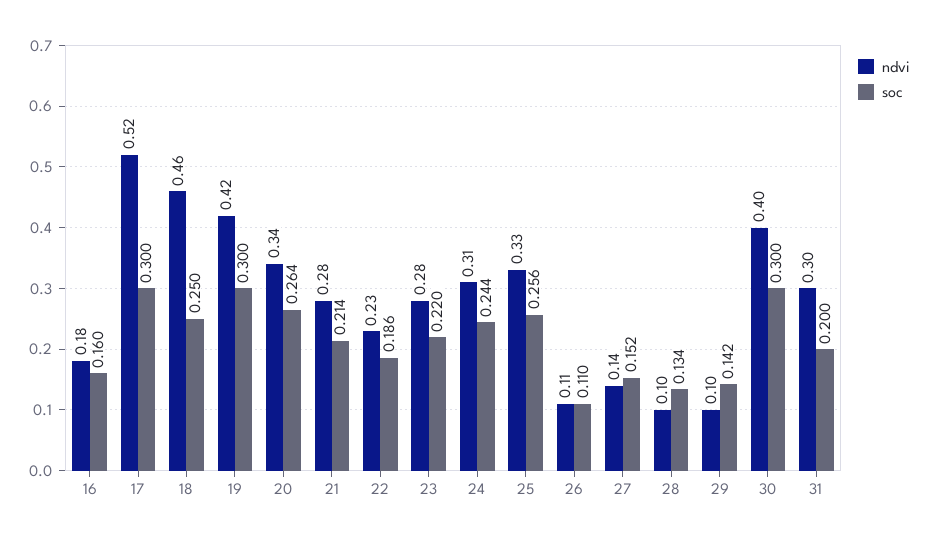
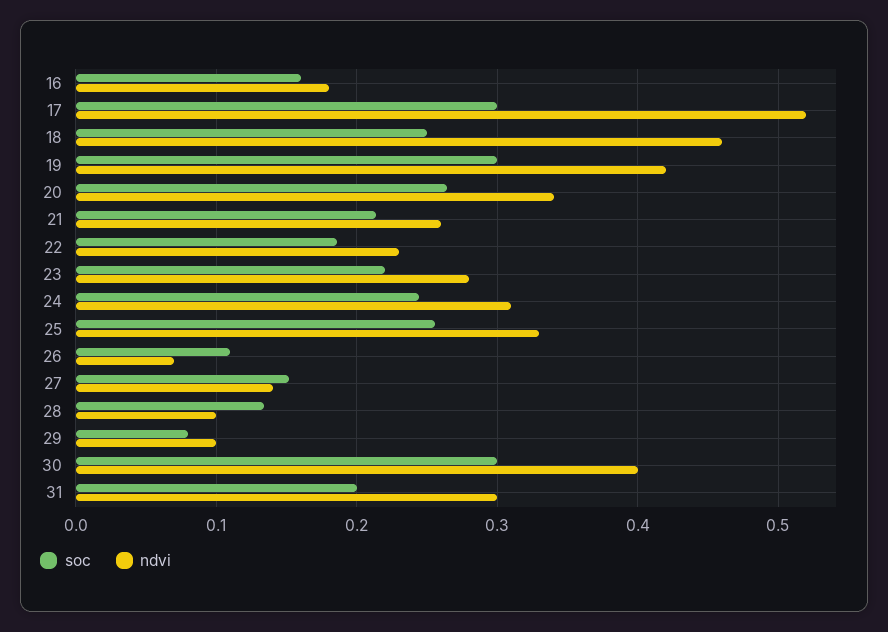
  {
    "ndvi": {
      "16": 0.18,
      "17": 0.52,
      "18": 0.46,
      "19": 0.42,
      "20": 0.34,
-     "21": 0.28,
+     "21": 0.26,
      "22": 0.23,
      "23": 0.28,
      "24": 0.31,
      "25": 0.33,
-     "26": 0.11,
+     "26": 0.07,
      "27": 0.14,
      "28": 0.1,
      "29": 0.1,
      "30": 0.4,
      "31": 0.3
    },
    "soc": {
      "16": 0.16,
      "17": 0.3,
      "18": 0.25,
      "19": 0.3,
      "20": 0.264,
      "21": 0.214,
      "22": 0.186,
      "23": 0.22,
      "24": 0.244,
      "25": 0.256,
      "26": 0.11,
      "27": 0.152,
      "28": 0.134,
-     "29": 0.142,
+     "29": 0.08,
      "30": 0.3,
      "31": 0.2
    }
  }

